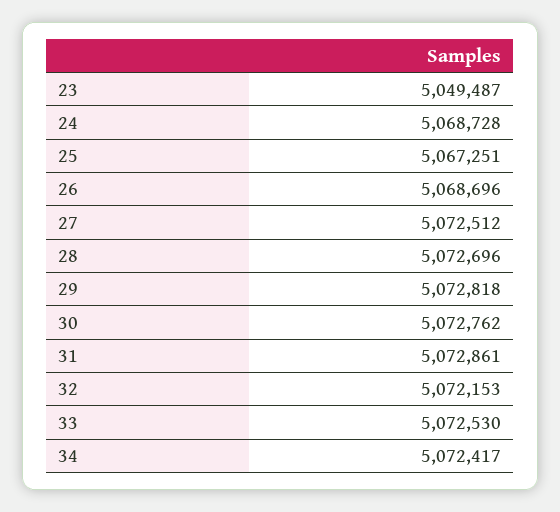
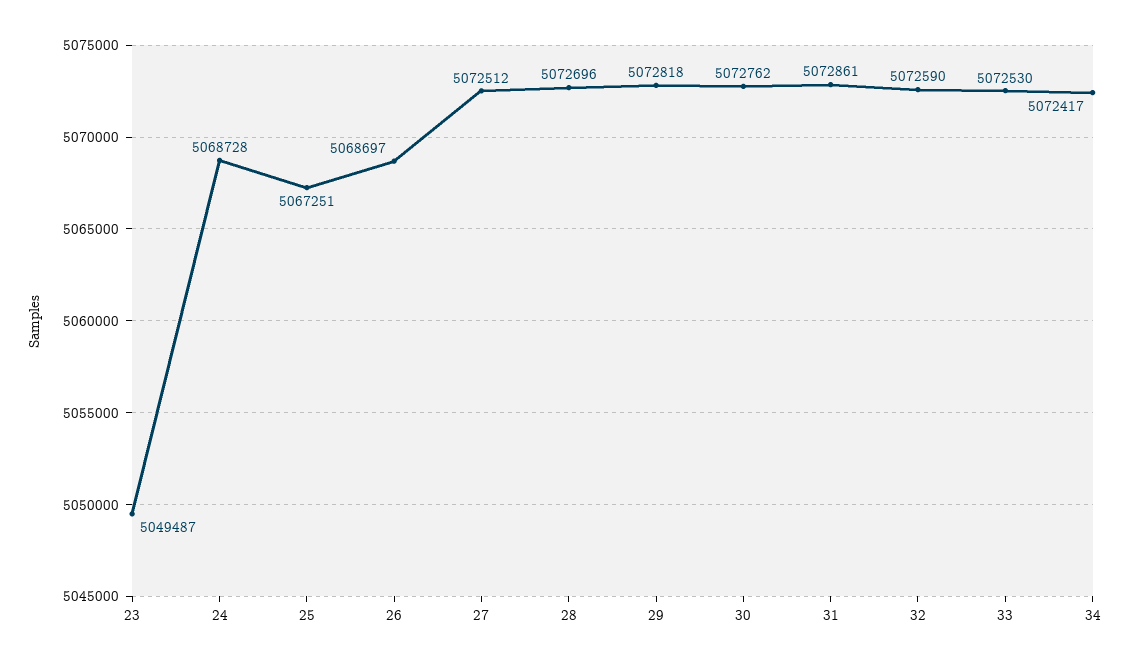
  {
    "23": 5049487,
    "24": 5068728,
    "25": 5067251,
-   "26": 5068696,
+   "26": 5068697,
    "27": 5072512,
    "28": 5072696,
    "29": 5072818,
    "30": 5072762,
    "31": 5072861,
-   "32": 5072153,
+   "32": 5072590,
    "33": 5072530,
    "34": 5072417
  }

